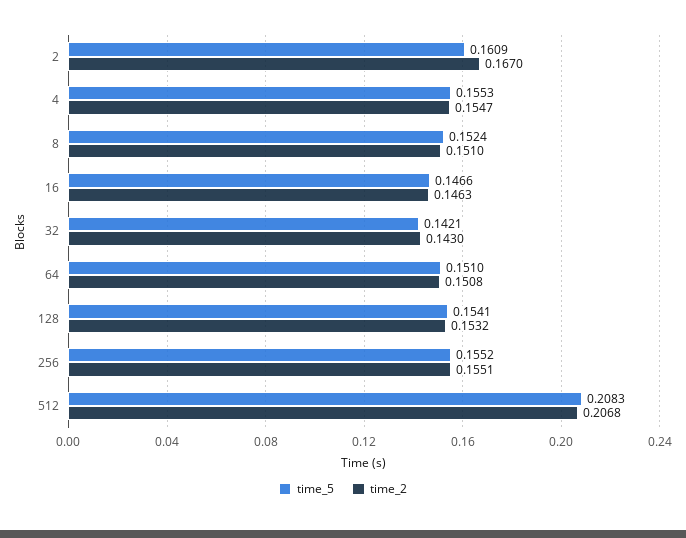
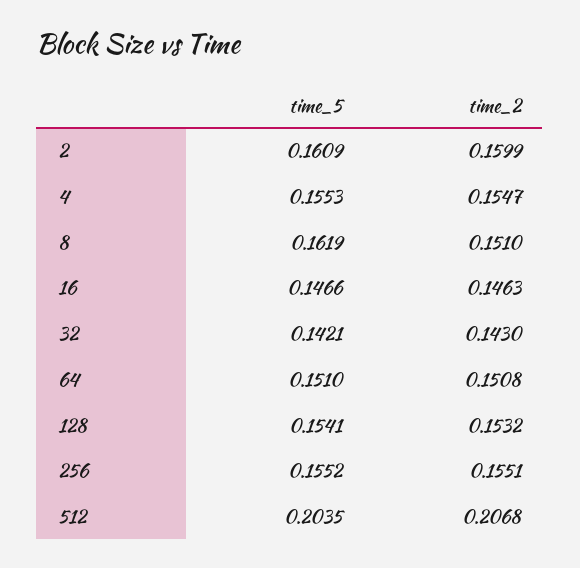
  {
    "time_5": {
      "2": 0.1609,
      "4": 0.1553,
-     "8": 0.1524,
+     "8": 0.1619,
      "16": 0.1466,
      "32": 0.1421,
      "64": 0.151,
      "128": 0.1541,
      "256": 0.1552,
-     "512": 0.2083
+     "512": 0.2035
    },
    "time_2": {
-     "2": 0.167,
+     "2": 0.1599,
      "4": 0.1547,
      "8": 0.151,
      "16": 0.1463,
      "32": 0.143,
      "64": 0.1508,
      "128": 0.1532,
      "256": 0.1551,
      "512": 0.2068
    }
  }

